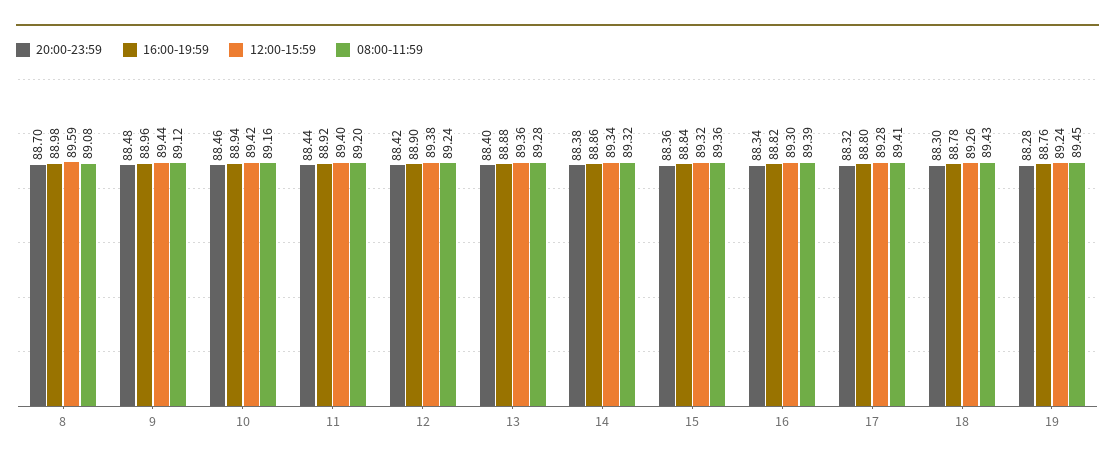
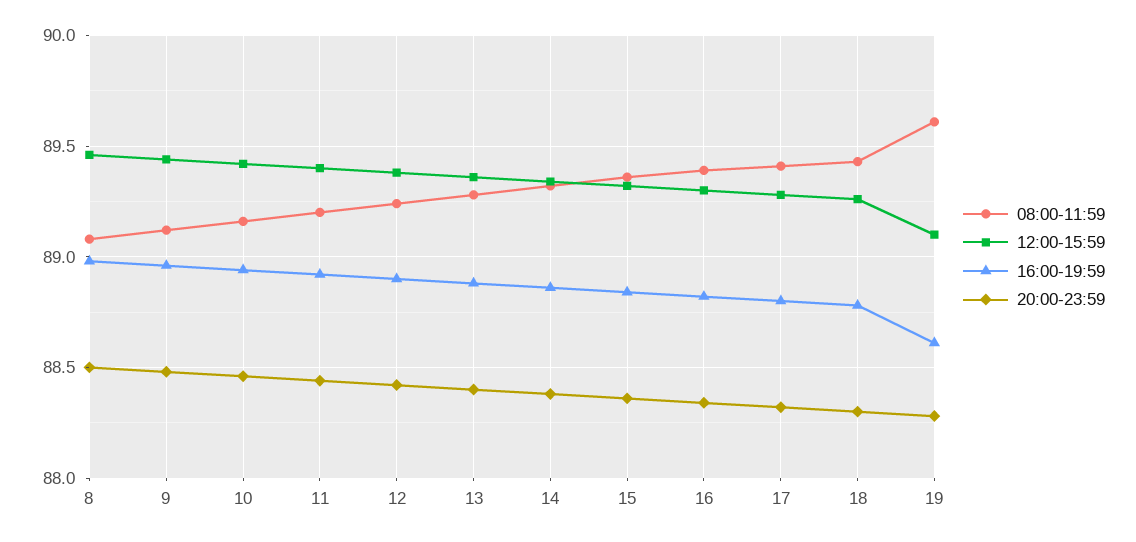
  {
    "20:00-23:59": {
-     "8": 88.7,
+     "8": 88.5,
      "9": 88.48,
      "10": 88.46,
      "11": 88.44,
      "12": 88.42,
      "13": 88.4,
      "14": 88.38,
      "15": 88.36,
      "16": 88.34,
      "17": 88.32,
      "18": 88.3,
      "19": 88.28
    },
    "16:00-19:59": {
      "8": 88.98,
      "9": 88.96,
      "10": 88.94,
      "11": 88.92,
      "12": 88.9,
      "13": 88.88,
      "14": 88.86,
      "15": 88.84,
      "16": 88.82,
      "17": 88.8,
      "18": 88.78,
-     "19": 88.76
+     "19": 88.6
    },
    "12:00-15:59": {
-     "8": 89.59,
+     "8": 89.45,
      "9": 89.44,
      "10": 89.42,
      "11": 89.4,
      "12": 89.38,
      "13": 89.36,
      "14": 89.34,
      "15": 89.32,
      "16": 89.3,
      "17": 89.28,
      "18": 89.26,
-     "19": 89.24
+     "19": 89.1
    },
    "08:00-11:59": {
      "8": 89.08,
      "9": 89.12,
      "10": 89.16,
      "11": 89.2,
      "12": 89.24,
      "13": 89.28,
      "14": 89.32,
      "15": 89.36,
      "16": 89.39,
      "17": 89.41,
      "18": 89.43,
-     "19": 89.45
+     "19": 89.6
    }
  }

